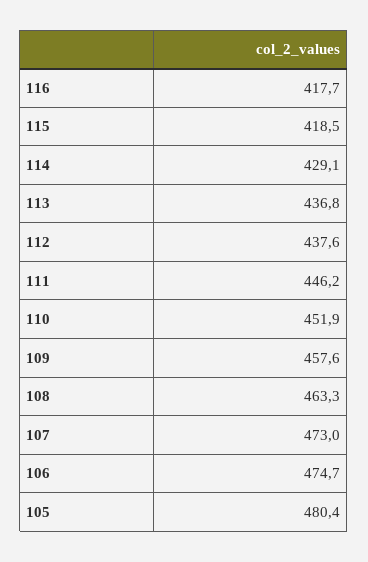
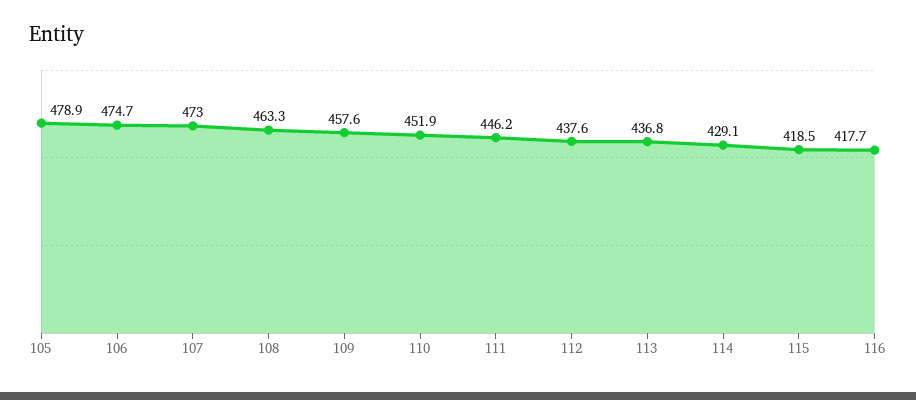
  {
    "116": 417.7,
    "115": 418.5,
    "114": 429.1,
    "113": 436.8,
    "112": 437.6,
    "111": 446.2,
    "110": 451.9,
    "109": 457.6,
    "108": 463.3,
    "107": 473,
    "106": 474.7,
-   "105": 480.4
+   "105": 478.9
  }

